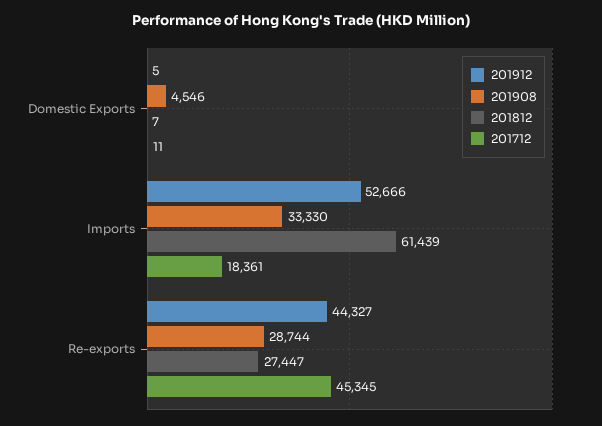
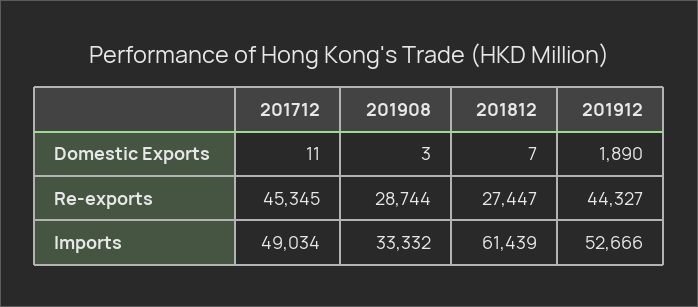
  {
    "201912": {
-     "Domestic Exports": 5,
+     "Domestic Exports": 1890,
      "Imports": 52666,
      "Re-exports": 44327
    },
    "201908": {
-     "Domestic Exports": 4546,
+     "Domestic Exports": 3,
-     "Imports": 33330,
+     "Imports": 33332,
      "Re-exports": 28744
    },
    "201812": {
      "Domestic Exports": 7,
      "Imports": 61439,
      "Re-exports": 27447
    },
    "201712": {
      "Domestic Exports": 11,
-     "Imports": 18361,
+     "Imports": 49034,
      "Re-exports": 45345
    }
  }

